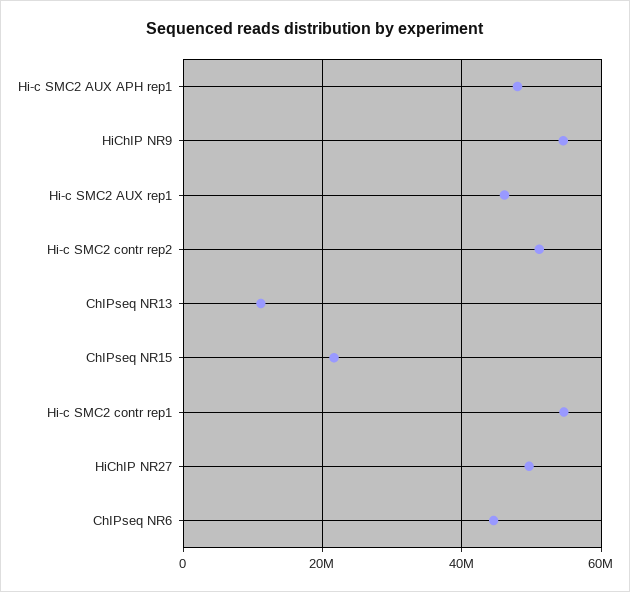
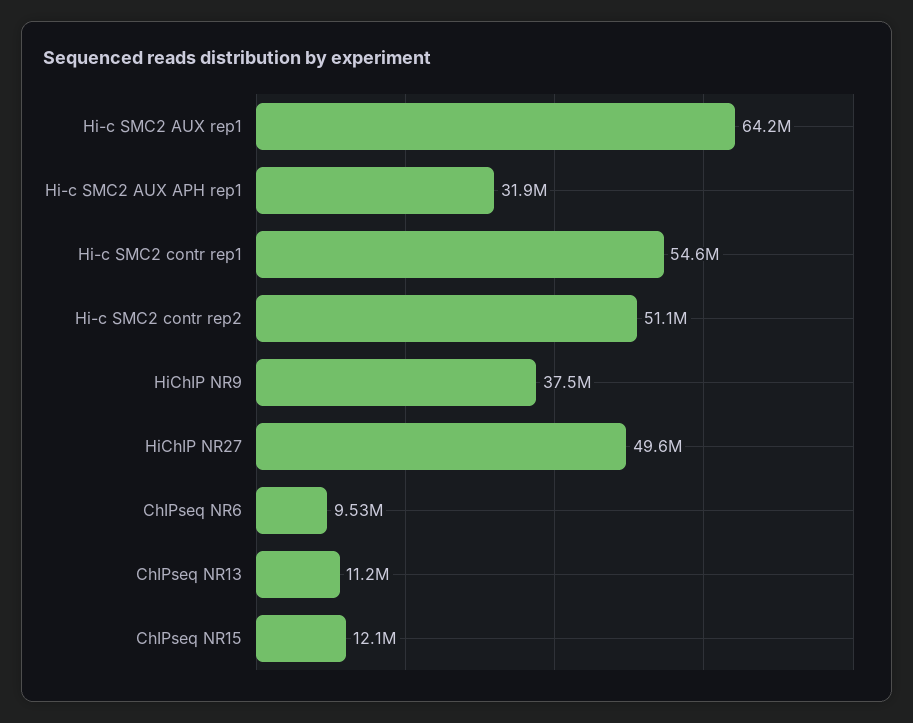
  {
-   "Hi-c SMC2 AUX APH rep1": 48000000,
+   "Hi-c SMC2 AUX APH rep1": 31900000,
-   "HiChIP NR9": 54000000,
+   "HiChIP NR9": 37500000,
-   "Hi-c SMC2 AUX rep1": 46000000,
+   "Hi-c SMC2 AUX rep1": 64200000,
    "Hi-c SMC2 contr rep2": 51100000,
    "ChIPseq NR13": 11200000,
-   "ChIPseq NR15": 22000000,
+   "ChIPseq NR15": 12100000,
    "Hi-c SMC2 contr rep1": 54600000,
    "HiChIP NR27": 49600000,
-   "ChIPseq NR6": 44000000
+   "ChIPseq NR6": 9530000
  }

